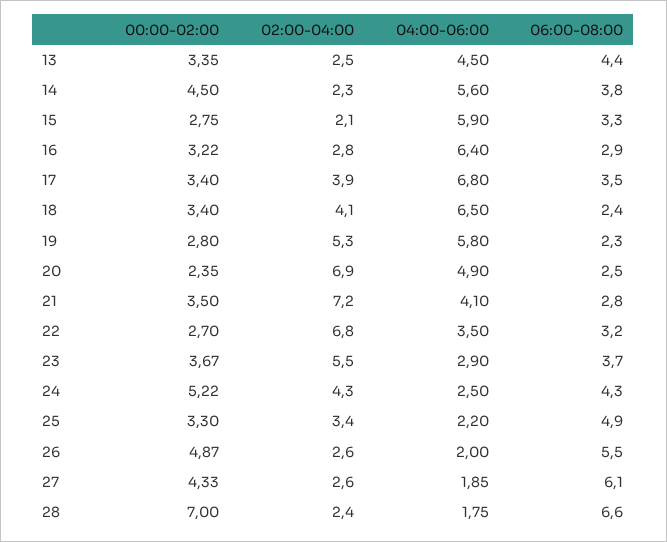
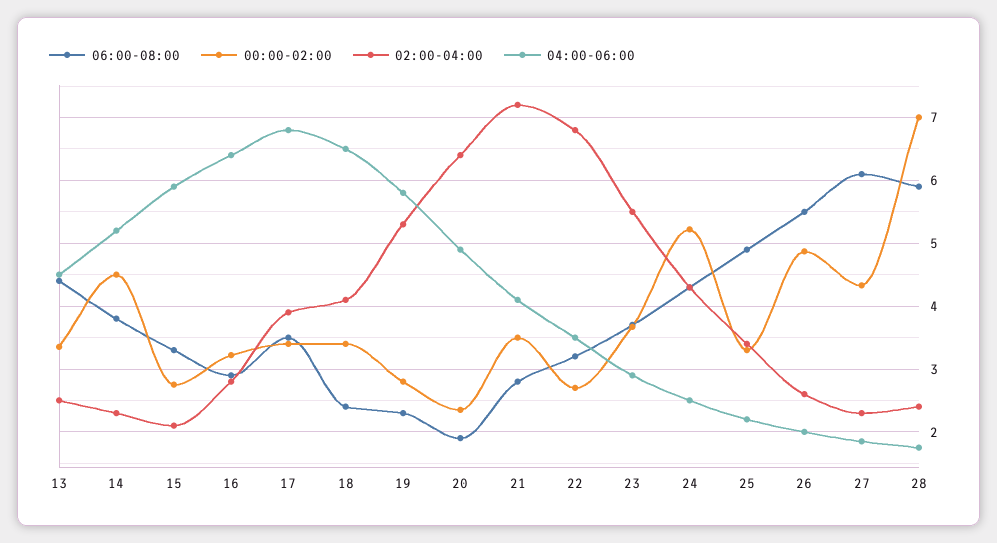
  {
    "00:00-02:00": {
      "13": 3.35,
      "14": 4.5,
      "15": 2.75,
      "16": 3.22,
      "17": 3.4,
      "18": 3.4,
      "19": 2.8,
      "20": 2.35,
      "21": 3.5,
      "22": 2.7,
      "23": 3.67,
      "24": 5.22,
      "25": 3.3,
      "26": 4.87,
      "27": 4.33,
      "28": 7
    },
    "02:00-04:00": {
      "13": 2.5,
      "14": 2.3,
      "15": 2.1,
      "16": 2.8,
      "17": 3.9,
      "18": 4.1,
      "19": 5.3,
-     "20": 6.9,
+     "20": 6.4,
      "21": 7.2,
      "22": 6.8,
      "23": 5.5,
      "24": 4.3,
      "25": 3.4,
      "26": 2.6,
-     "27": 2.6,
+     "27": 2.3,
      "28": 2.4
    },
    "04:00-06:00": {
      "13": 4.5,
-     "14": 5.6,
+     "14": 5.2,
      "15": 5.9,
      "16": 6.4,
      "17": 6.8,
      "18": 6.5,
      "19": 5.8,
      "20": 4.9,
      "21": 4.1,
      "22": 3.5,
      "23": 2.9,
      "24": 2.5,
      "25": 2.2,
      "26": 2,
      "27": 1.85,
      "28": 1.75
    },
    "06:00-08:00": {
      "13": 4.4,
      "14": 3.8,
      "15": 3.3,
      "16": 2.9,
      "17": 3.5,
      "18": 2.4,
      "19": 2.3,
-     "20": 2.5,
+     "20": 1.9,
      "21": 2.8,
      "22": 3.2,
      "23": 3.7,
      "24": 4.3,
      "25": 4.9,
      "26": 5.5,
      "27": 6.1,
-     "28": 6.6
+     "28": 5.9
    }
  }

